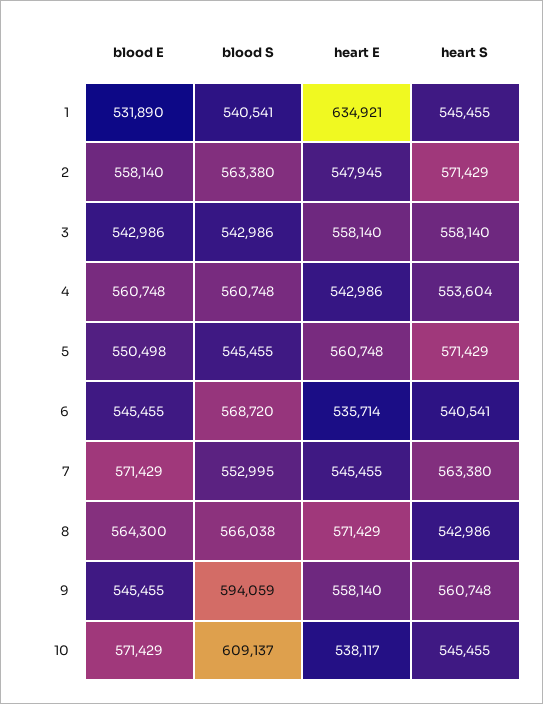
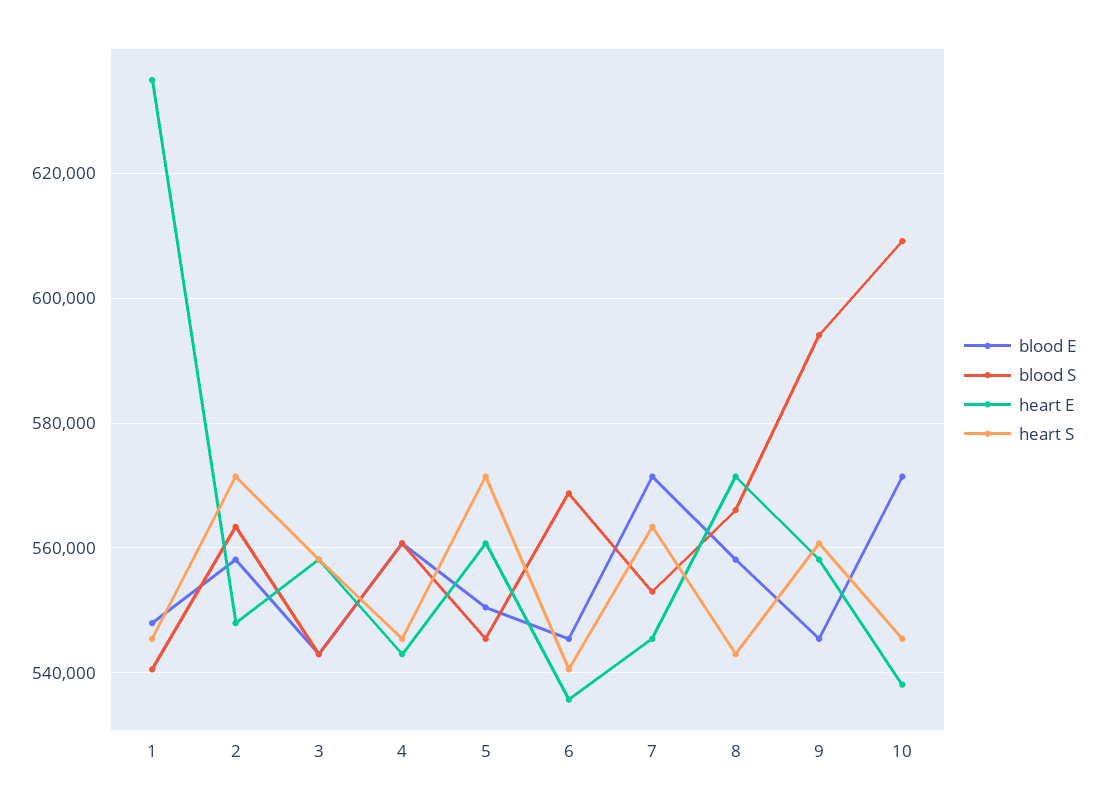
  {
    "blood E": {
-     "1": 531890,
+     "1": 548000,
      "2": 558140,
      "3": 542986,
      "4": 560748,
      "5": 550498,
      "6": 545455,
      "7": 571429,
-     "8": 564300,
+     "8": 558000,
      "9": 545455,
      "10": 571429
    },
    "blood S": {
      "1": 540541,
      "2": 563380,
      "3": 542986,
      "4": 560748,
      "5": 545455,
      "6": 568720,
      "7": 552995,
      "8": 566038,
      "9": 594059,
      "10": 609137
    },
    "heart E": {
      "1": 634921,
      "2": 547945,
      "3": 558140,
      "4": 542986,
      "5": 560748,
      "6": 535714,
      "7": 545455,
      "8": 571429,
      "9": 558140,
      "10": 538117
    },
    "heart S": {
      "1": 545455,
      "2": 571429,
      "3": 558140,
-     "4": 553604,
+     "4": 546000,
      "5": 571429,
      "6": 540541,
      "7": 563380,
      "8": 542986,
      "9": 560748,
      "10": 545455
    }
  }

